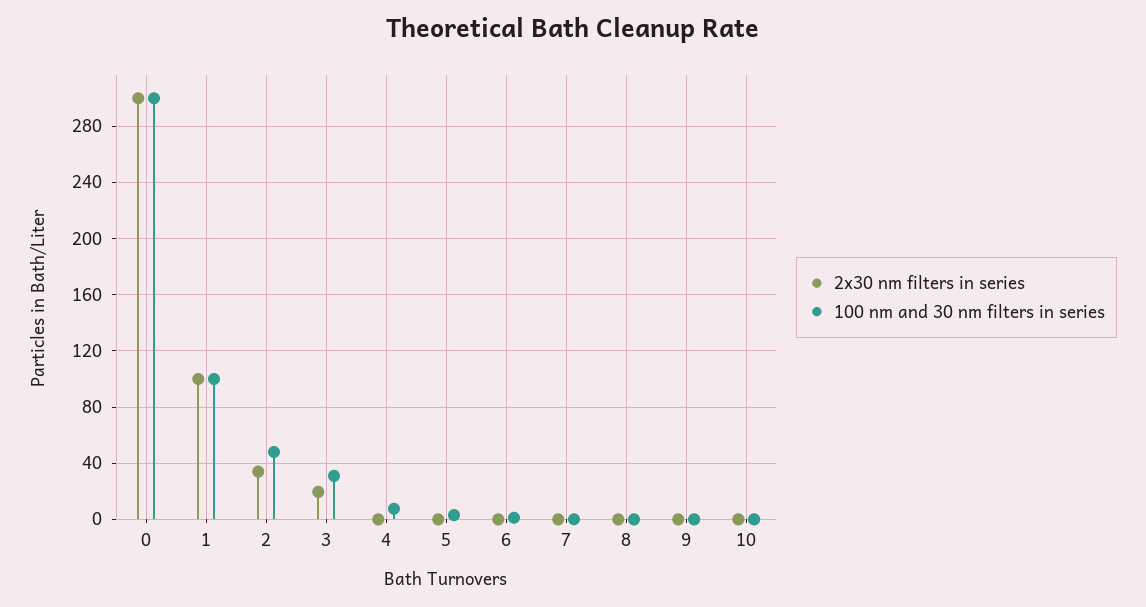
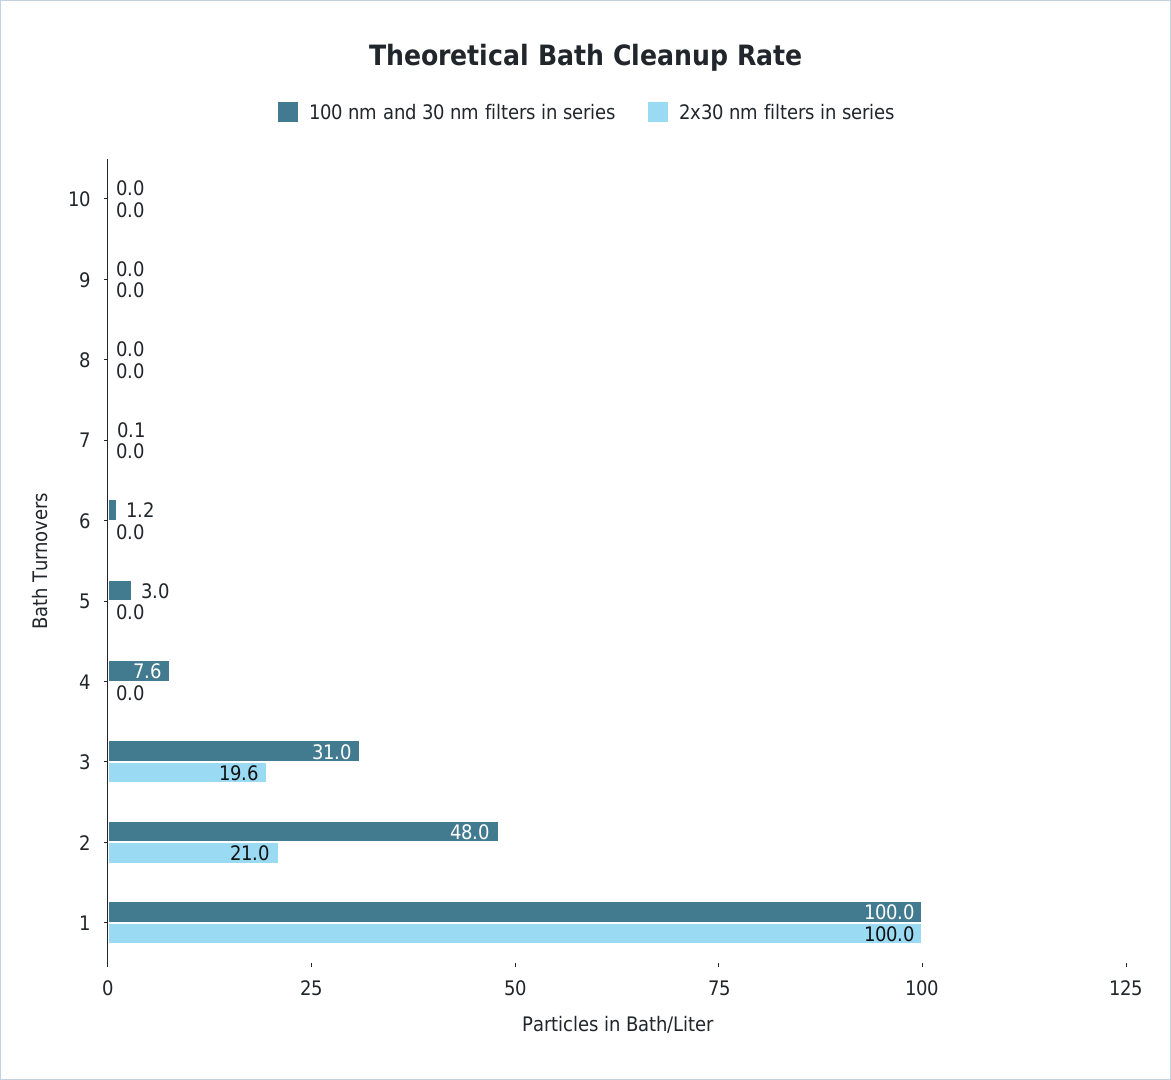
  {
    "2x30 nm filters in series": {
-     "0": 300,
      "1": 100,
-     "2": 35,
+     "2": 21,
      "3": 19.6,
      "4": 0,
      "5": 0,
      "6": 0,
      "7": 0,
      "8": 0,
      "9": 0,
      "10": 0
    },
    "100 nm and 30 nm filters in series": {
-     "0": 300,
      "1": 100,
      "2": 48,
      "3": 31,
      "4": 7.6,
      "5": 3,
      "6": 1.2,
      "7": 0.1,
      "8": 0,
      "9": 0,
      "10": 0
    }
  }

